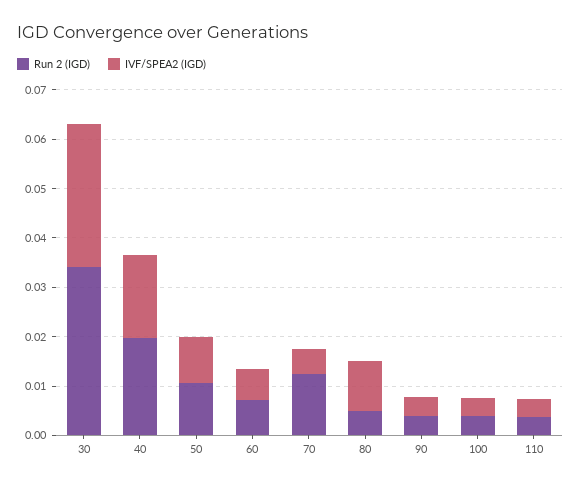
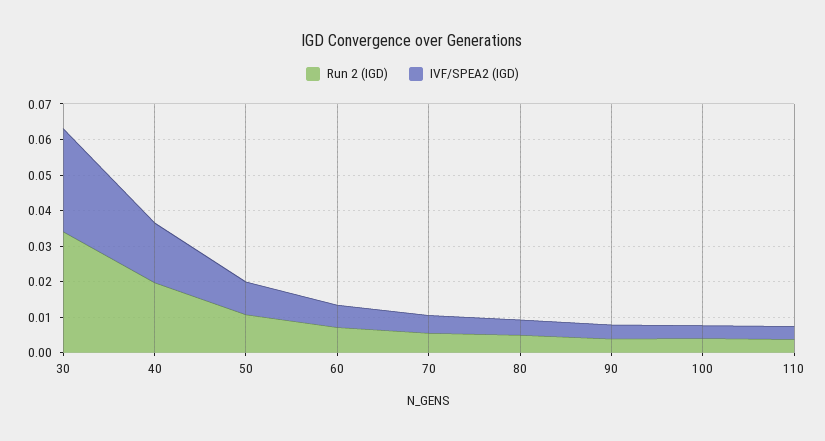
  {
    "Run 2 (IGD)": {
      "30": 0.034,
      "40": 0.02,
      "50": 0.01,
      "60": 0.008,
-     "70": 0.012,
+     "70": 0.005,
      "80": 0.004,
      "90": 0.004,
      "100": 0.004,
      "110": 0.004
    },
    "IVF/SPEA2 (IGD)": {
      "30": 0.03,
      "40": 0.016,
      "50": 0.01,
      "60": 0.006,
      "70": 0.006,
-     "80": 0.01,
+     "80": 0.005,
      "90": 0.004,
      "100": 0.004,
      "110": 0.004
    }
  }

